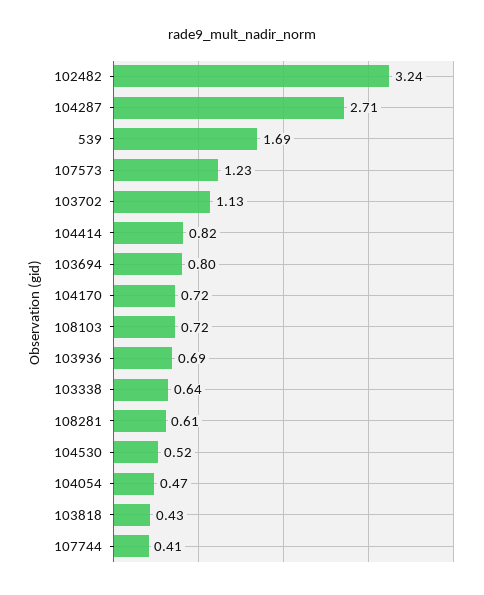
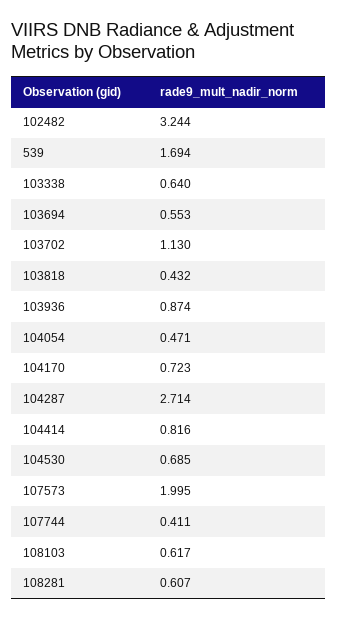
  {
    "102482": 3.244,
    "104287": 2.714,
    "539": 1.694,
-   "107573": 1.23,
+   "107573": 1.995,
    "103702": 1.13,
    "104414": 0.816,
-   "103694": 0.8,
+   "103694": 0.553,
    "104170": 0.723,
-   "108103": 0.72,
+   "108103": 0.617,
-   "103936": 0.69,
+   "103936": 0.874,
    "103338": 0.64,
    "108281": 0.607,
-   "104530": 0.52,
+   "104530": 0.685,
    "104054": 0.471,
    "103818": 0.432,
    "107744": 0.411
  }

